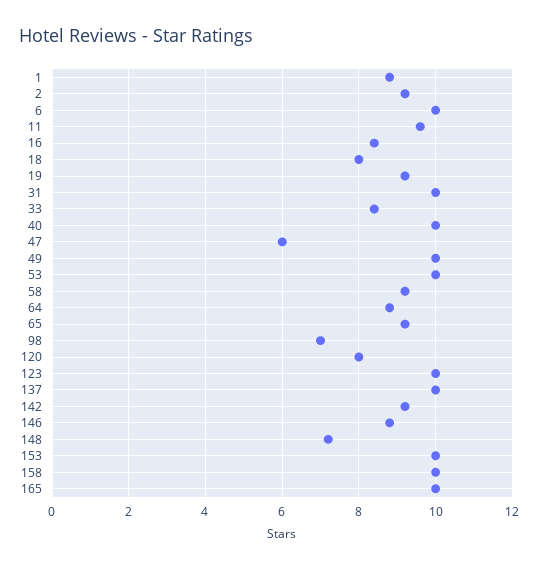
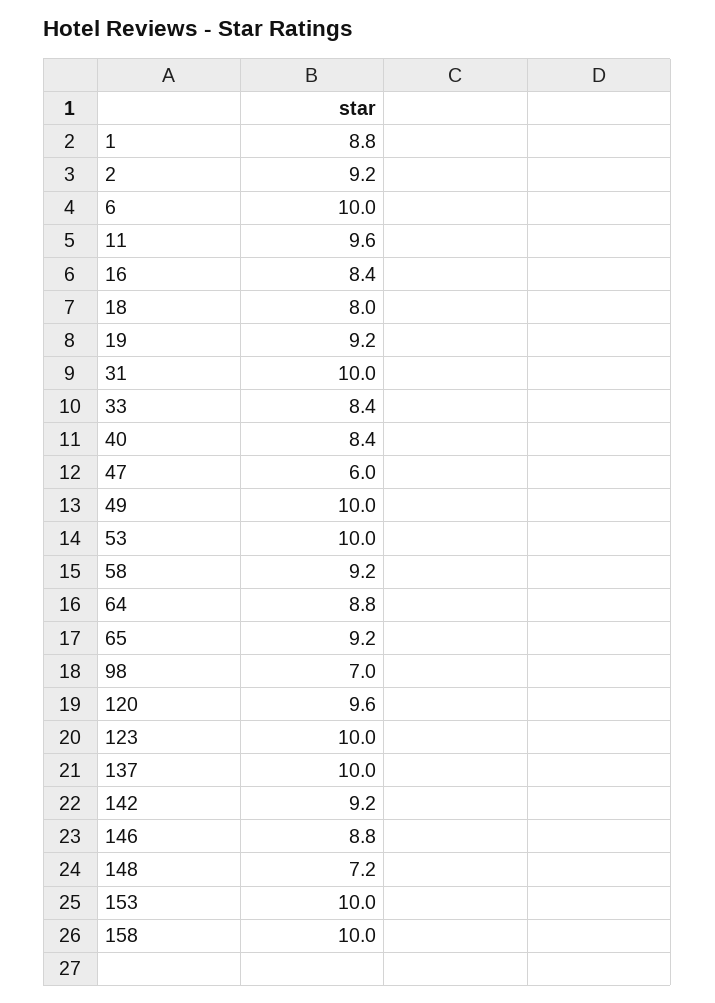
  {
    "1": 8.8,
    "2": 9.2,
    "6": 10,
    "11": 9.6,
    "16": 8.4,
    "18": 8,
    "19": 9.2,
    "31": 10,
    "33": 8.4,
-   "40": 10,
+   "40": 8.4,
    "47": 6,
    "49": 10,
    "53": 10,
    "58": 9.2,
    "64": 8.8,
    "65": 9.2,
    "98": 7,
-   "120": 8,
+   "120": 9.6,
    "123": 10,
    "137": 10,
    "142": 9.2,
    "146": 8.8,
    "148": 7.2,
    "153": 10,
-   "158": 10,
+   "158": 10
-   "165": 10
  }

